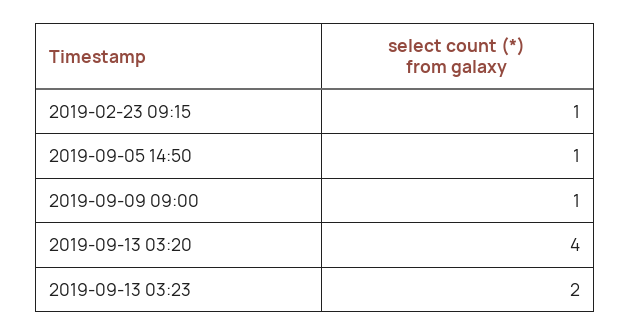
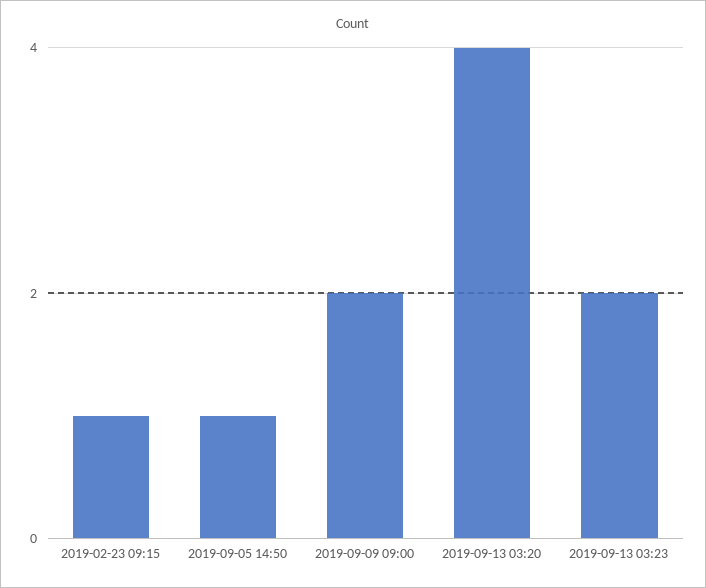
  {
    "2019-02-23 09:15": 1,
    "2019-09-05 14:50": 1,
-   "2019-09-09 09:00": 1,
+   "2019-09-09 09:00": 2,
    "2019-09-13 03:20": 4,
    "2019-09-13 03:23": 2
  }

